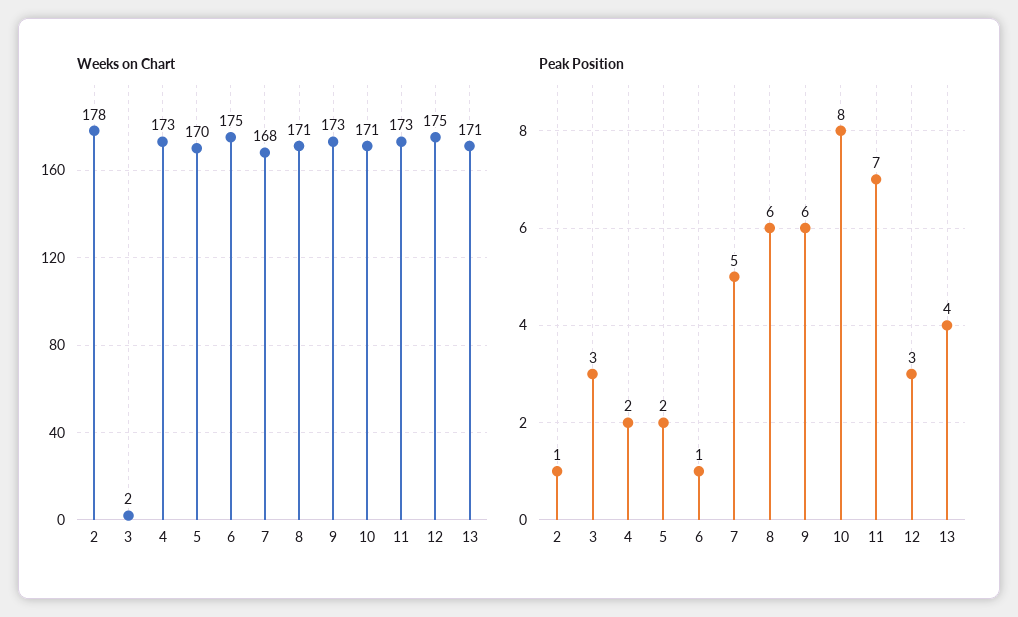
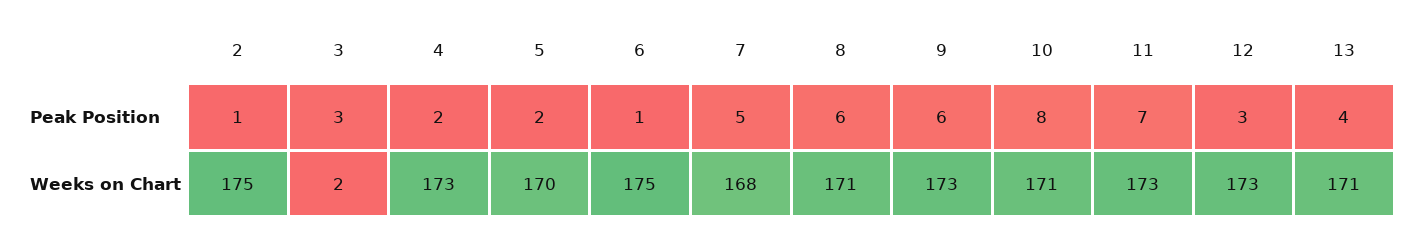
  {
    "Weeks on Chart": {
-     "2": 178,
+     "2": 175,
      "3": 2,
      "4": 173,
      "5": 170,
      "6": 175,
      "7": 168,
      "8": 171,
      "9": 173,
      "10": 171,
      "11": 173,
-     "12": 175,
+     "12": 173,
      "13": 171
    },
    "Peak Position": {
      "2": 1,
      "3": 3,
      "4": 2,
      "5": 2,
      "6": 1,
      "7": 5,
      "8": 6,
      "9": 6,
      "10": 8,
      "11": 7,
      "12": 3,
      "13": 4
    }
  }

